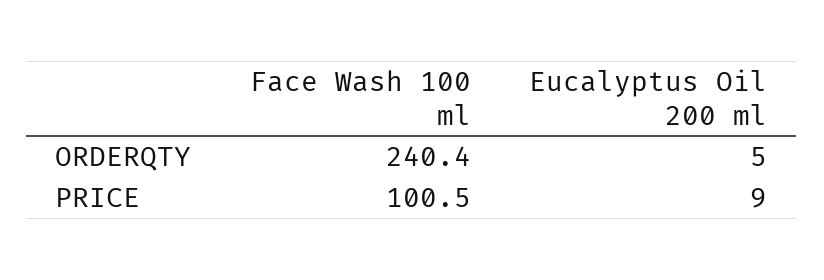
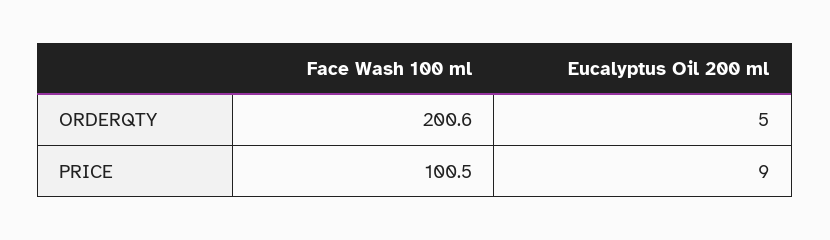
  {
    "Face Wash 100 ml": {
-     "ORDERQTY": 240.4,
+     "ORDERQTY": 200.6,
      "PRICE": 100.5
    },
    "Eucalyptus Oil 200 ml": {
      "ORDERQTY": 5,
      "PRICE": 9
    }
  }

